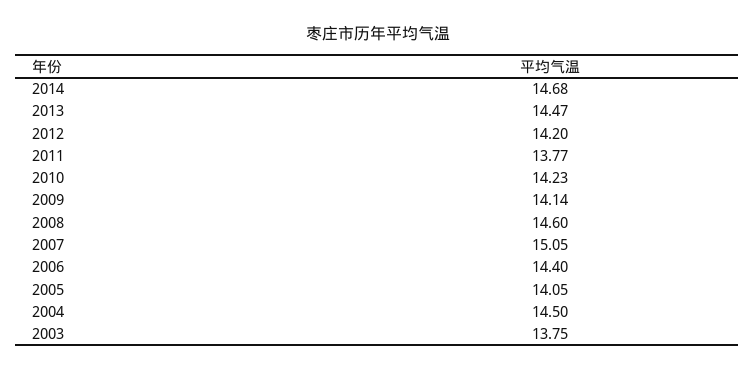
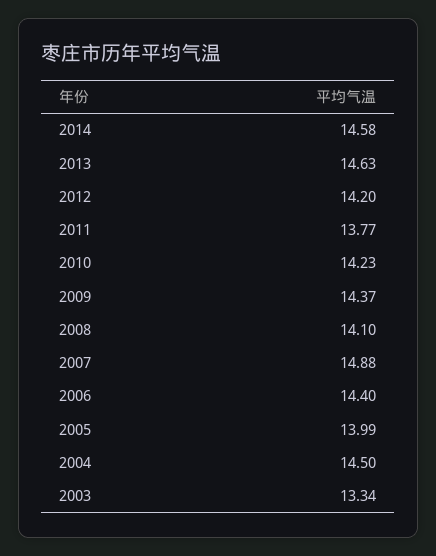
  {
-   "2014": 14.68,
+   "2014": 14.58,
-   "2013": 14.47,
+   "2013": 14.63,
    "2012": 14.2,
    "2011": 13.77,
    "2010": 14.23,
-   "2009": 14.14,
+   "2009": 14.37,
-   "2008": 14.6,
+   "2008": 14.1,
-   "2007": 15.05,
+   "2007": 14.88,
    "2006": 14.4,
-   "2005": 14.05,
+   "2005": 13.99,
    "2004": 14.5,
-   "2003": 13.75
+   "2003": 13.34
  }

